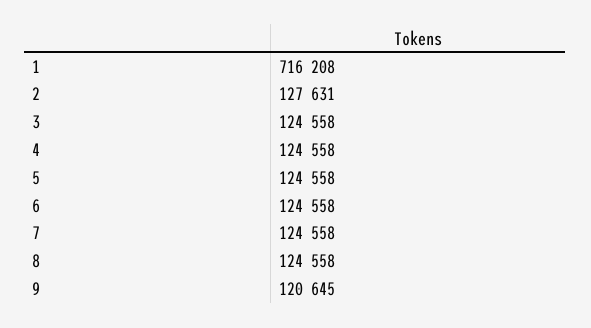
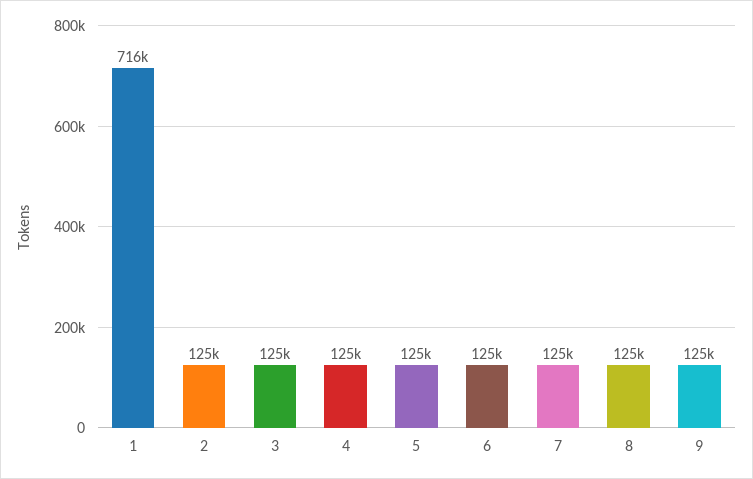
  {
    "1": 716208,
-   "2": 127631,
+   "2": 125000,
    "3": 124558,
    "4": 124558,
    "5": 124558,
    "6": 124558,
    "7": 124558,
    "8": 124558,
-   "9": 120645
+   "9": 125000
  }

